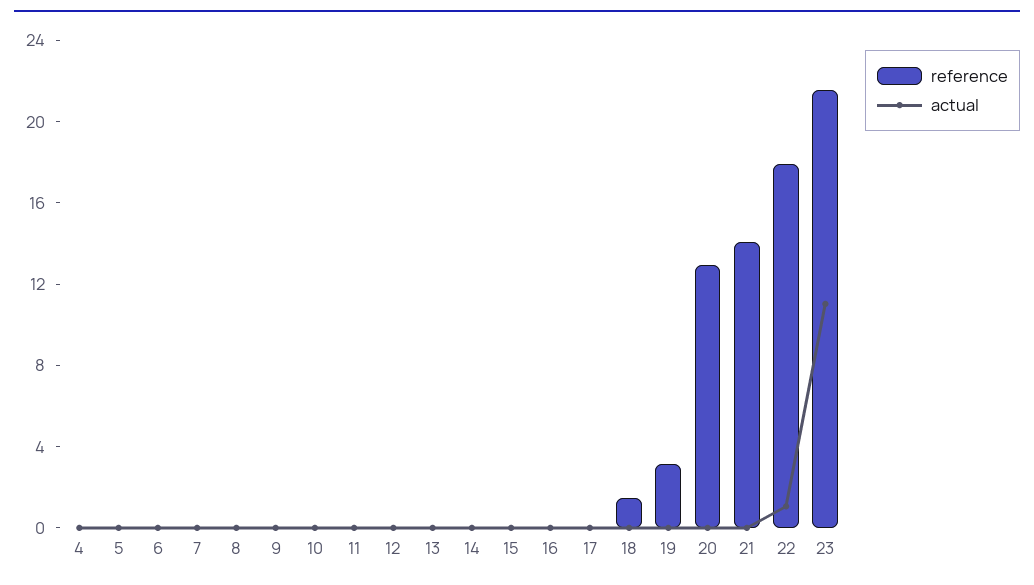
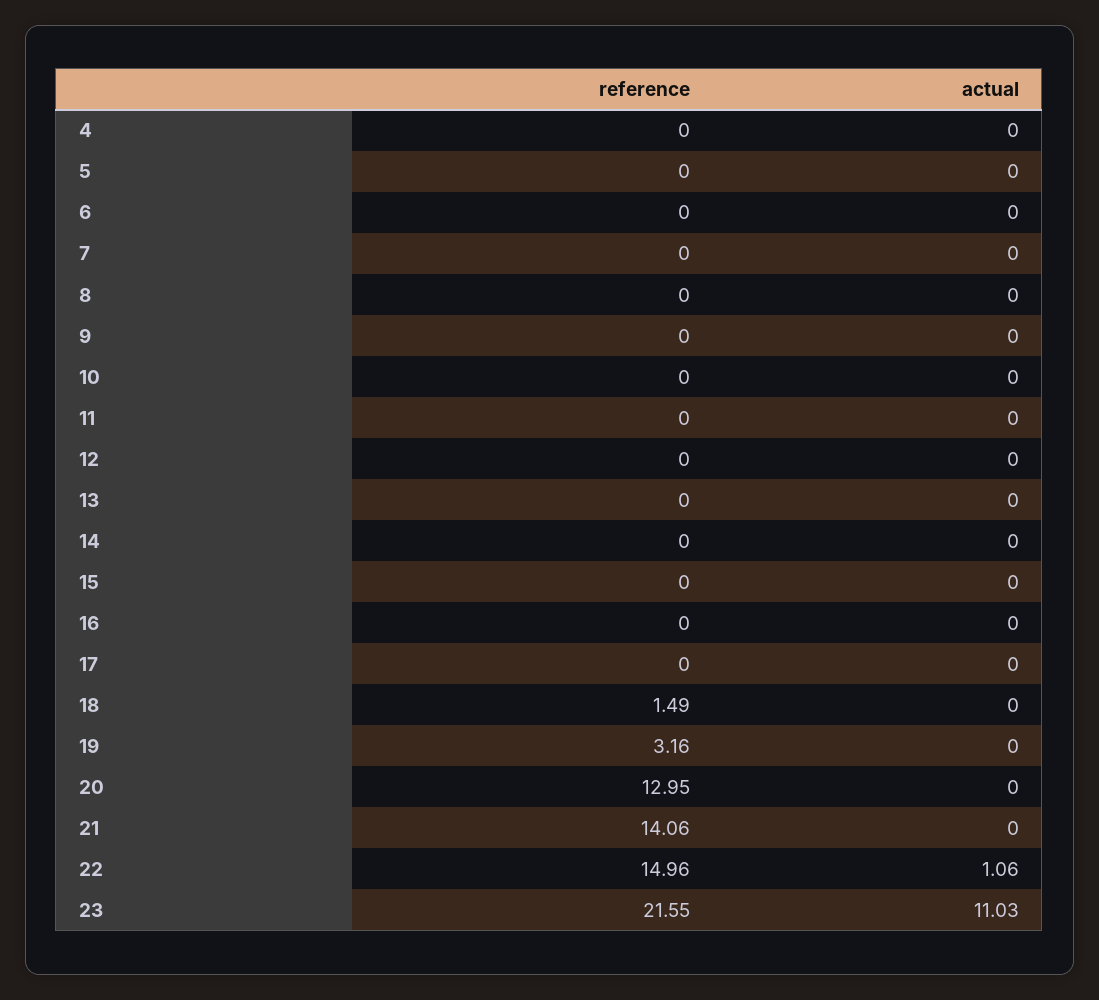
  {
    "reference": {
      "4": 0,
      "5": 0,
      "6": 0,
      "7": 0,
      "8": 0,
      "9": 0,
      "10": 0,
      "11": 0,
      "12": 0,
      "13": 0,
      "14": 0,
      "15": 0,
      "16": 0,
      "17": 0,
      "18": 1.49,
      "19": 3.16,
      "20": 12.95,
      "21": 14.06,
-     "22": 18,
+     "22": 14.96,
      "23": 21.55
    },
    "actual": {
      "4": 0,
      "5": 0,
      "6": 0,
      "7": 0,
      "8": 0,
      "9": 0,
      "10": 0,
      "11": 0,
      "12": 0,
      "13": 0,
      "14": 0,
      "15": 0,
      "16": 0,
      "17": 0,
      "18": 0,
      "19": 0,
      "20": 0,
      "21": 0,
      "22": 1.06,
      "23": 11.03
    }
  }

